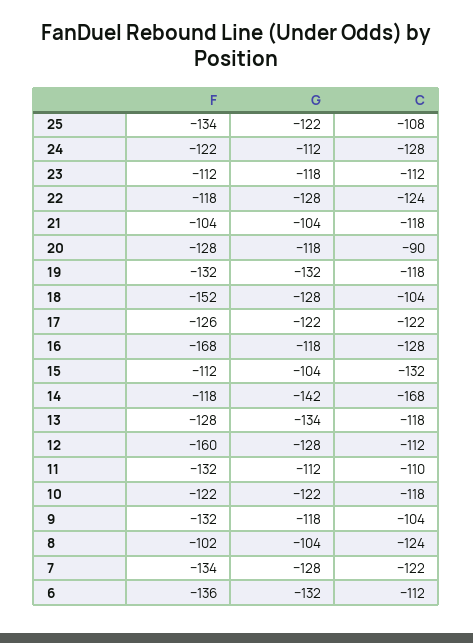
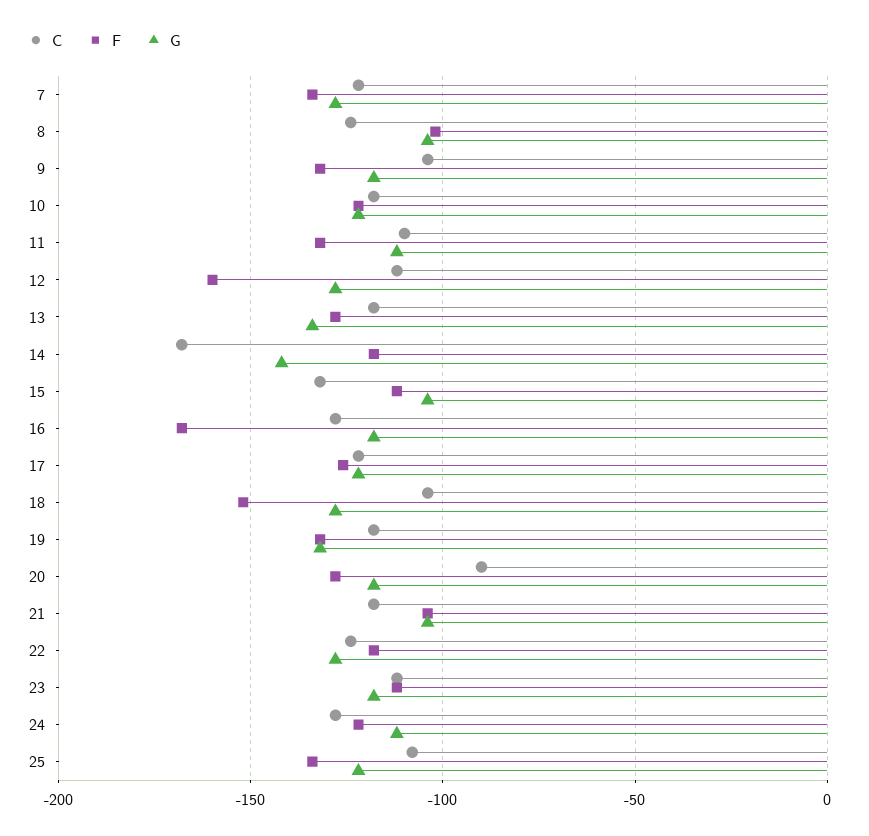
  {
    "F": {
      "25": -134,
      "24": -122,
      "23": -112,
      "22": -118,
      "21": -104,
      "20": -128,
      "19": -132,
      "18": -152,
      "17": -126,
      "16": -168,
      "15": -112,
      "14": -118,
      "13": -128,
      "12": -160,
      "11": -132,
      "10": -122,
      "9": -132,
      "8": -102,
-     "7": -134,
+     "7": -134
-     "6": -136
    },
    "G": {
      "25": -122,
      "24": -112,
      "23": -118,
      "22": -128,
      "21": -104,
      "20": -118,
      "19": -132,
      "18": -128,
      "17": -122,
      "16": -118,
      "15": -104,
      "14": -142,
      "13": -134,
      "12": -128,
      "11": -112,
      "10": -122,
      "9": -118,
      "8": -104,
-     "7": -128,
+     "7": -128
-     "6": -132
    },
    "C": {
      "25": -108,
      "24": -128,
      "23": -112,
      "22": -124,
      "21": -118,
      "20": -90,
      "19": -118,
      "18": -104,
      "17": -122,
      "16": -128,
      "15": -132,
      "14": -168,
      "13": -118,
      "12": -112,
      "11": -110,
      "10": -118,
      "9": -104,
      "8": -124,
-     "7": -122,
+     "7": -122
-     "6": -112
    }
  }

